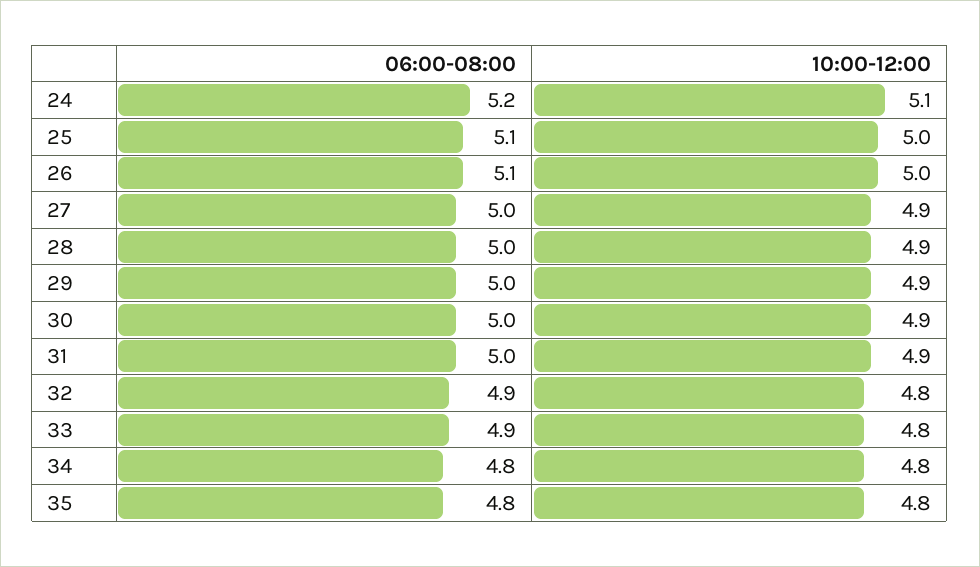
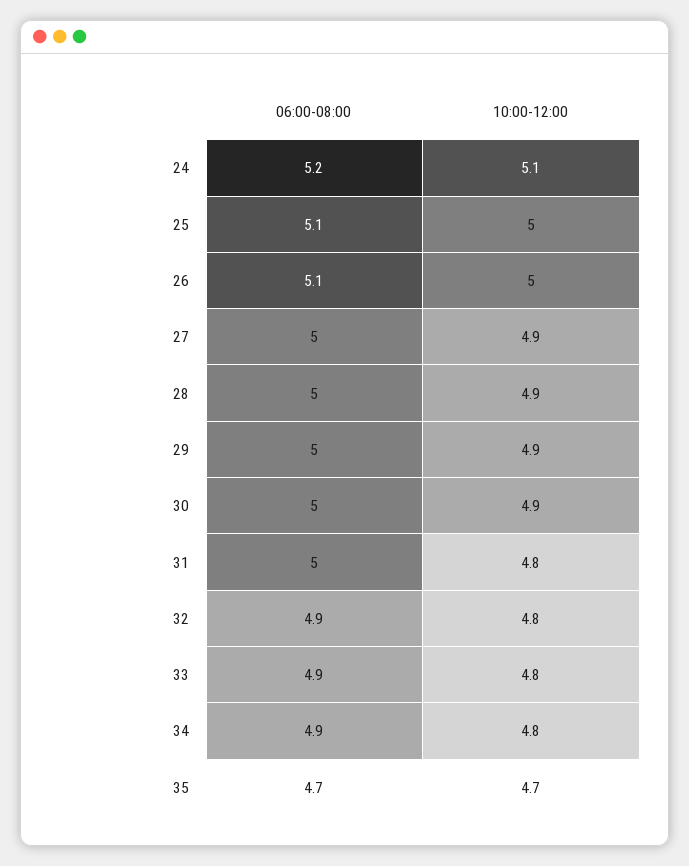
  {
    "06:00-08:00": {
      "24": 5.2,
      "25": 5.1,
      "26": 5.1,
      "27": 5,
      "28": 5,
      "29": 5,
      "30": 5,
      "31": 5,
      "32": 4.9,
      "33": 4.9,
-     "34": 4.8,
+     "34": 4.9,
-     "35": 4.8
+     "35": 4.7
    },
    "10:00-12:00": {
      "24": 5.1,
      "25": 5,
      "26": 5,
      "27": 4.9,
      "28": 4.9,
      "29": 4.9,
      "30": 4.9,
-     "31": 4.9,
+     "31": 4.8,
      "32": 4.8,
      "33": 4.8,
      "34": 4.8,
-     "35": 4.8
+     "35": 4.7
    }
  }

